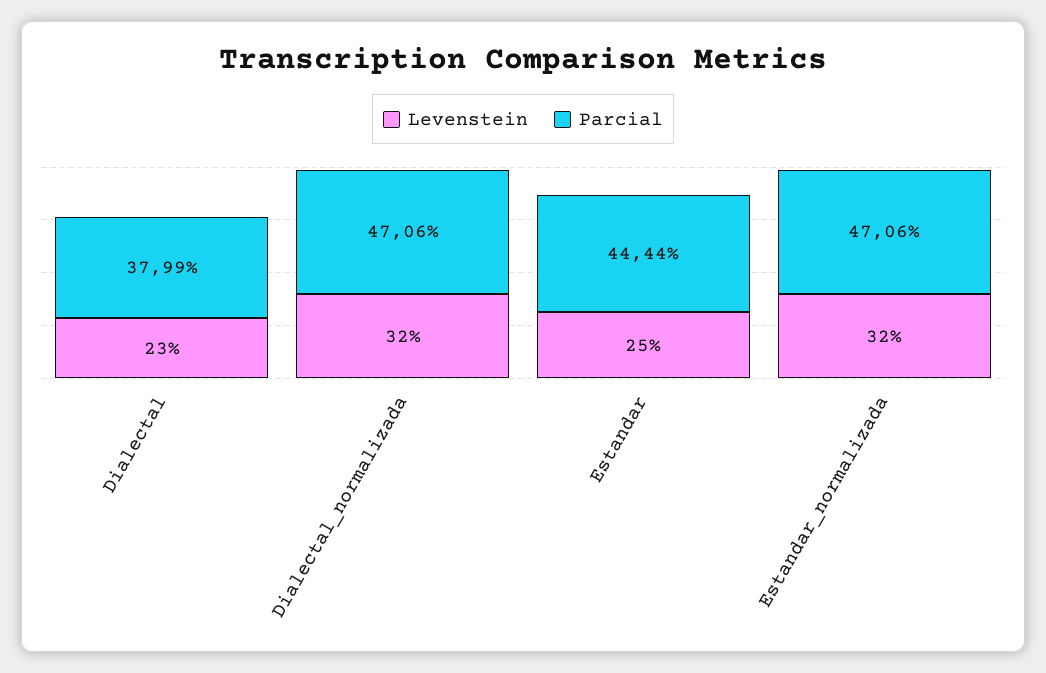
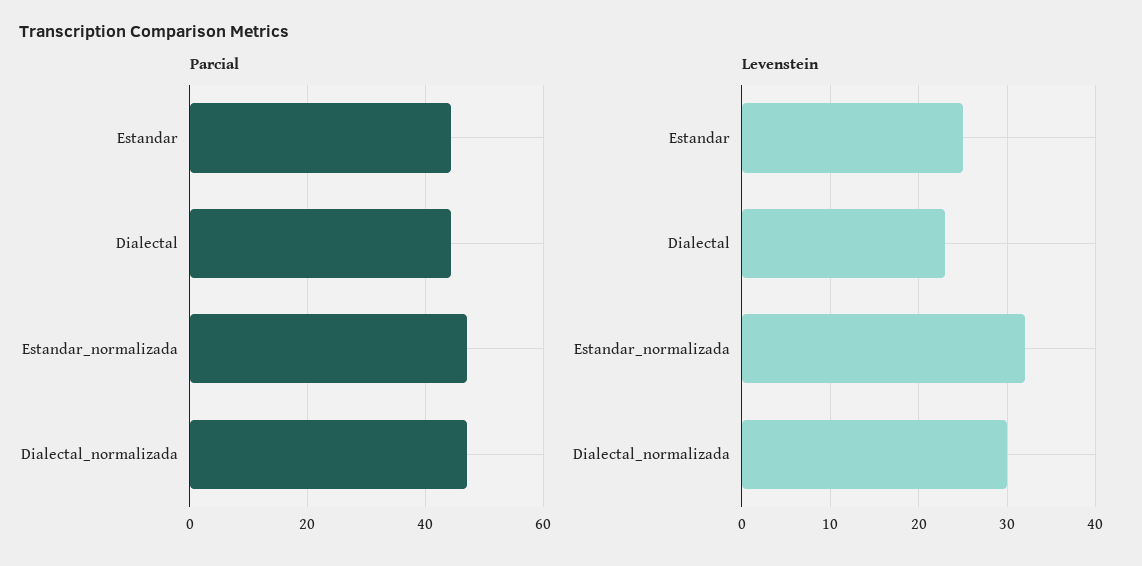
  {
    "Levenstein": {
      "Dialectal": 23,
-     "Dialectal_normalizada": 32,
+     "Dialectal_normalizada": 30,
      "Estandar": 25,
      "Estandar_normalizada": 32
    },
    "Parcial": {
-     "Dialectal": 37.99,
+     "Dialectal": 44,
      "Dialectal_normalizada": 47.06,
      "Estandar": 44.44,
      "Estandar_normalizada": 47.06
    }
  }

